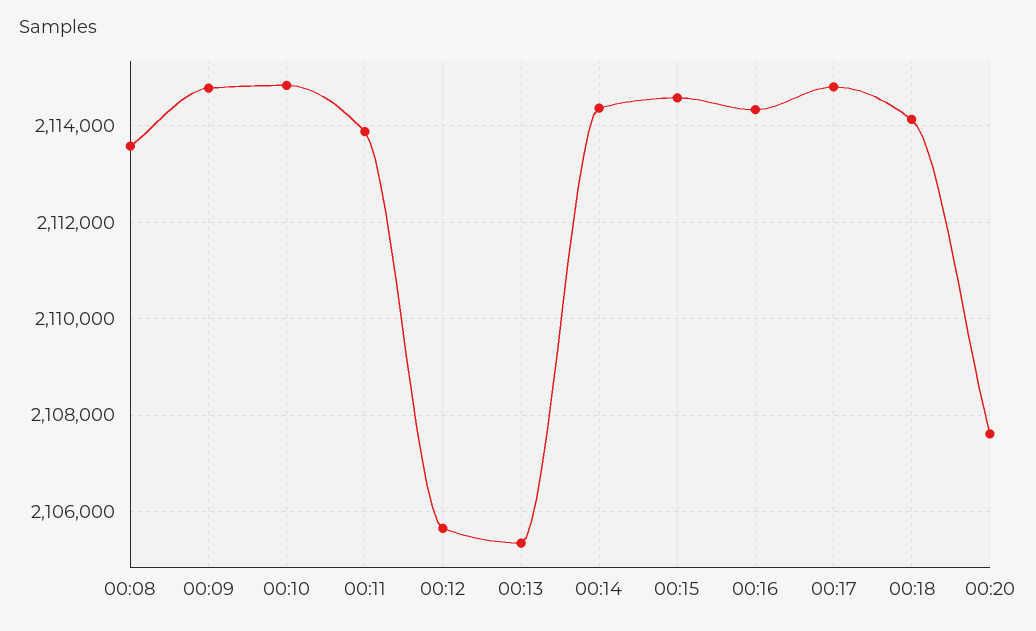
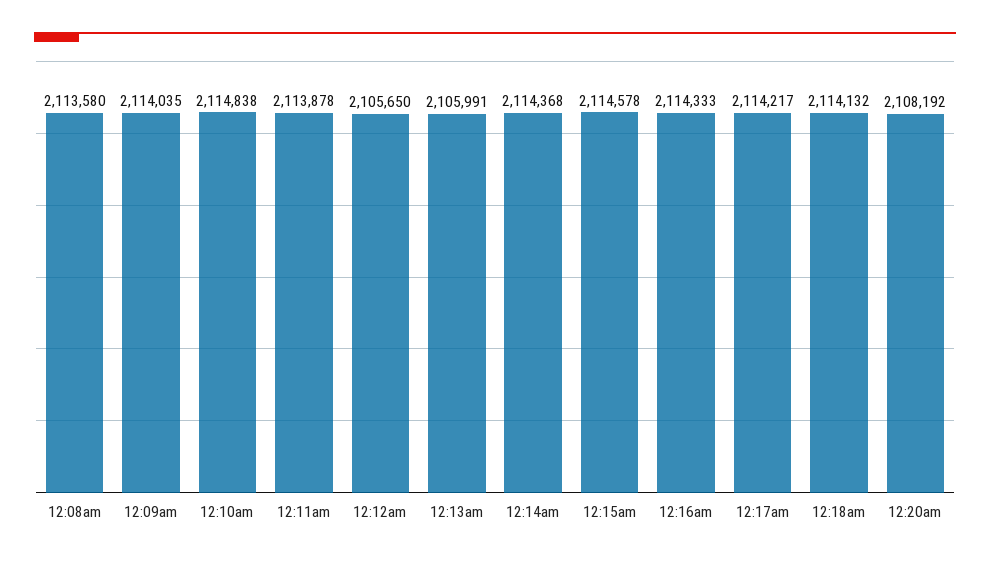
  {
    "00:08": 2113580,
-   "00:09": 2114800,
+   "00:09": 2114035,
    "00:10": 2114838,
    "00:11": 2113878,
    "00:12": 2105650,
-   "00:13": 2105400,
+   "00:13": 2105991,
    "00:14": 2114368,
    "00:15": 2114578,
    "00:16": 2114333,
-   "00:17": 2114800,
+   "00:17": 2114217,
    "00:18": 2114132,
-   "00:20": 2107600
+   "00:20": 2108192
  }

